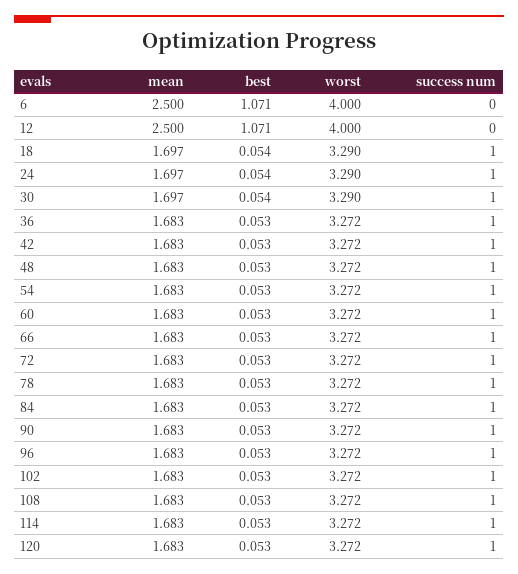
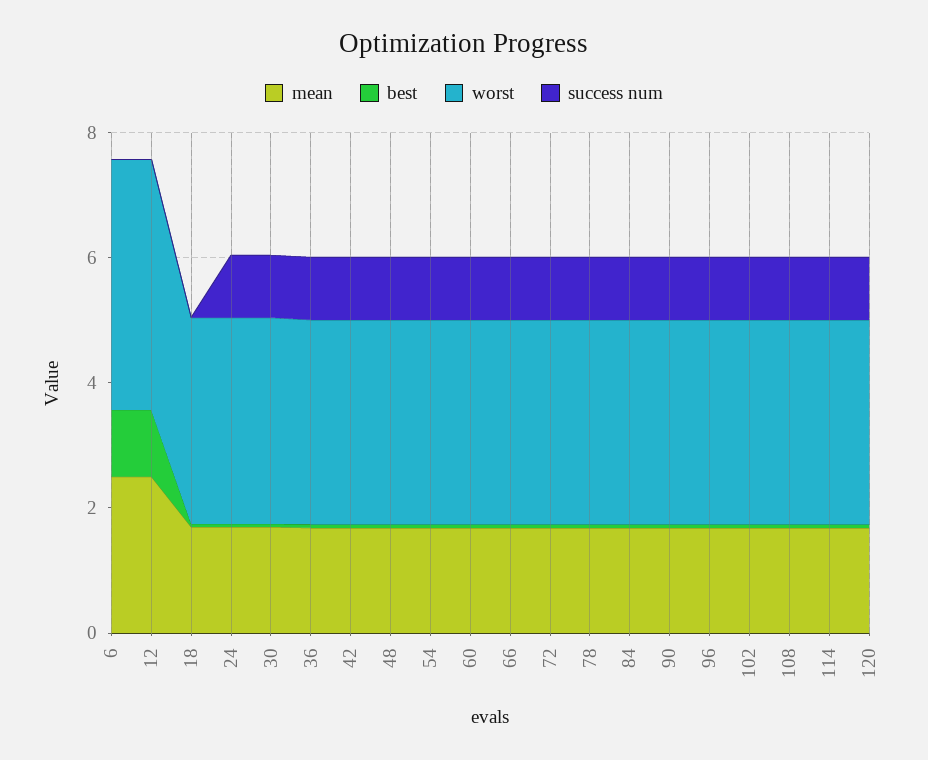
  {
    "mean": {
      "6": 2.5,
      "12": 2.5,
      "18": 1.697,
      "24": 1.697,
      "30": 1.697,
      "36": 1.683,
      "42": 1.683,
      "48": 1.683,
      "54": 1.683,
      "60": 1.683,
      "66": 1.683,
      "72": 1.683,
      "78": 1.683,
      "84": 1.683,
      "90": 1.683,
      "96": 1.683,
      "102": 1.683,
      "108": 1.683,
      "114": 1.683,
      "120": 1.683
    },
    "best": {
      "6": 1.071,
      "12": 1.071,
      "18": 0.054,
      "24": 0.054,
      "30": 0.054,
      "36": 0.053,
      "42": 0.053,
      "48": 0.053,
      "54": 0.053,
      "60": 0.053,
      "66": 0.053,
      "72": 0.053,
      "78": 0.053,
      "84": 0.053,
      "90": 0.053,
      "96": 0.053,
      "102": 0.053,
      "108": 0.053,
      "114": 0.053,
      "120": 0.053
    },
    "worst": {
      "6": 4,
      "12": 4,
      "18": 3.29,
      "24": 3.29,
      "30": 3.29,
      "36": 3.272,
      "42": 3.272,
      "48": 3.272,
      "54": 3.272,
      "60": 3.272,
      "66": 3.272,
      "72": 3.272,
      "78": 3.272,
      "84": 3.272,
      "90": 3.272,
      "96": 3.272,
      "102": 3.272,
      "108": 3.272,
      "114": 3.272,
      "120": 3.272
    },
    "success num": {
      "6": 0,
      "12": 0,
-     "18": 1,
+     "18": 0,
      "24": 1,
      "30": 1,
      "36": 1,
      "42": 1,
      "48": 1,
      "54": 1,
      "60": 1,
      "66": 1,
      "72": 1,
      "78": 1,
      "84": 1,
      "90": 1,
      "96": 1,
      "102": 1,
      "108": 1,
      "114": 1,
      "120": 1
    }
  }

